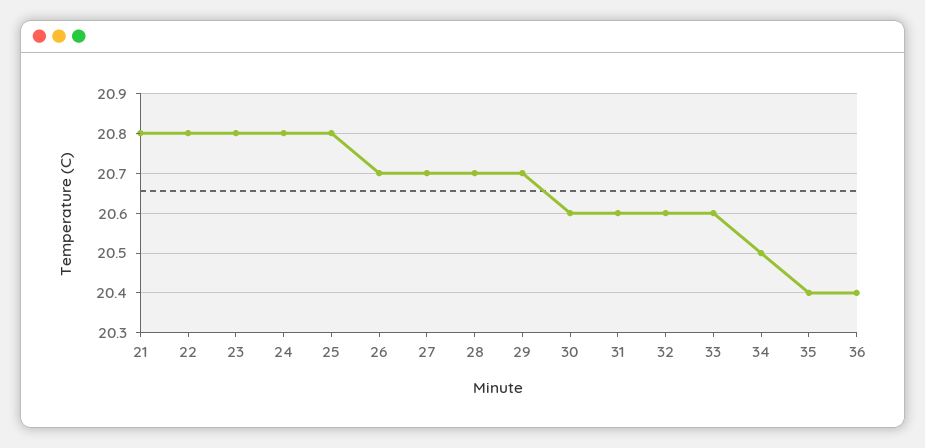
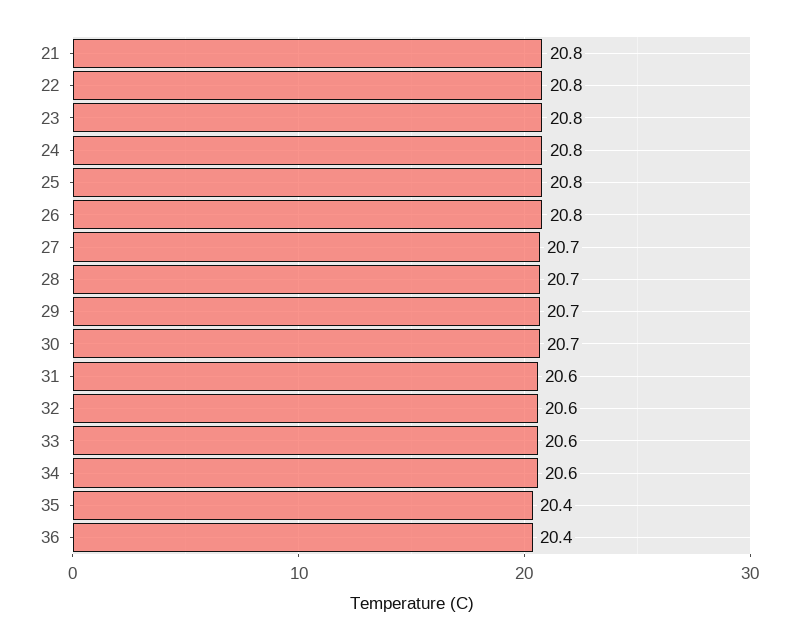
  {
    "21": 20.8,
    "22": 20.8,
    "23": 20.8,
    "24": 20.8,
    "25": 20.8,
-   "26": 20.7,
+   "26": 20.8,
    "27": 20.7,
    "28": 20.7,
    "29": 20.7,
-   "30": 20.6,
+   "30": 20.7,
    "31": 20.6,
    "32": 20.6,
    "33": 20.6,
-   "34": 20.5,
+   "34": 20.6,
    "35": 20.4,
    "36": 20.4
  }

